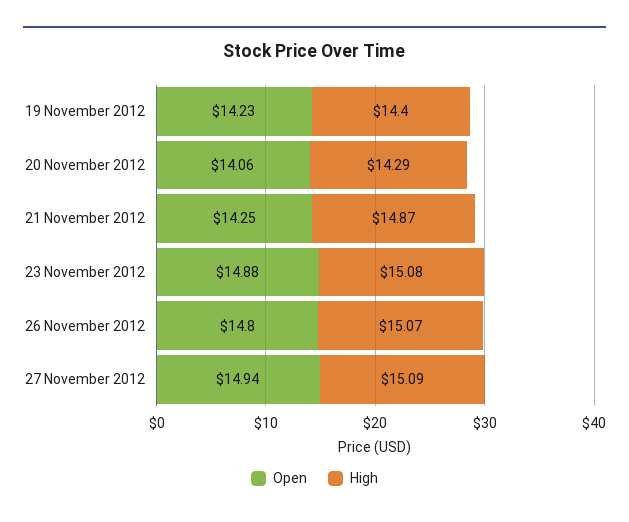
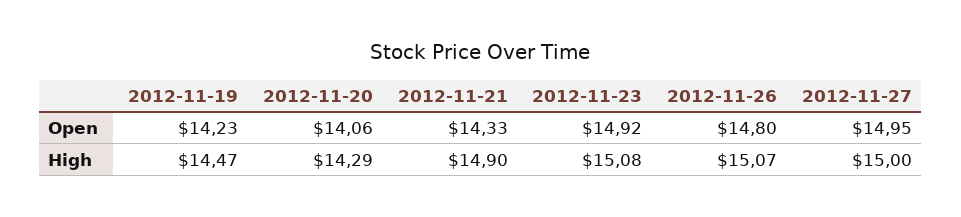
  {
    "Open": {
      "19 November 2012": 14.23,
      "20 November 2012": 14.06,
-     "21 November 2012": 14.25,
+     "21 November 2012": 14.33,
-     "23 November 2012": 14.88,
+     "23 November 2012": 14.92,
      "26 November 2012": 14.8,
-     "27 November 2012": 14.94
+     "27 November 2012": 14.95
    },
    "High": {
-     "19 November 2012": 14.4,
+     "19 November 2012": 14.47,
      "20 November 2012": 14.29,
-     "21 November 2012": 14.87,
+     "21 November 2012": 14.9,
      "23 November 2012": 15.08,
      "26 November 2012": 15.07,
-     "27 November 2012": 15.09
+     "27 November 2012": 15
    }
  }

